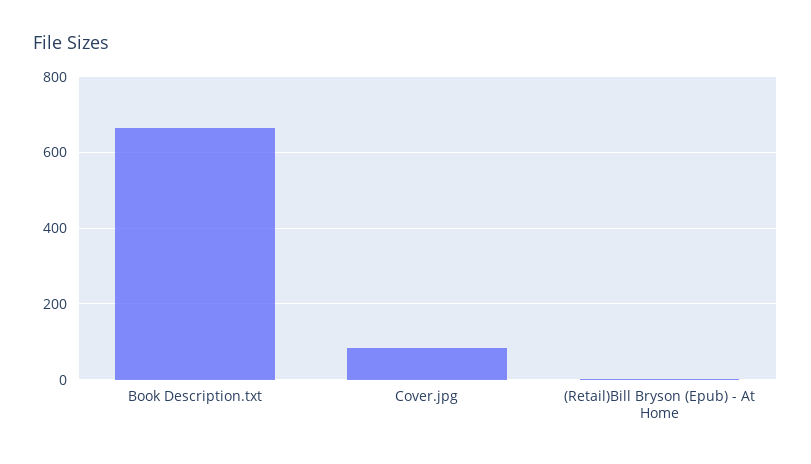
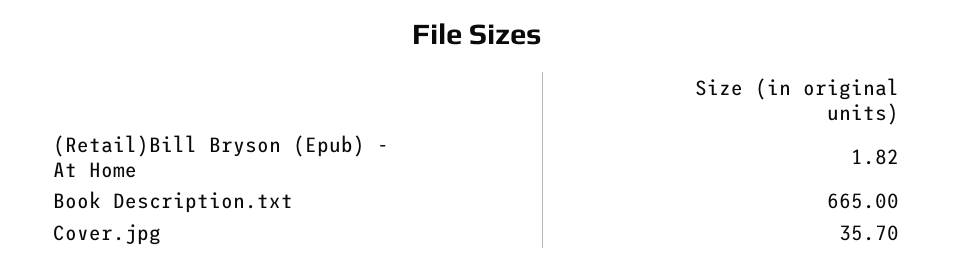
  {
    "Book Description.txt": 665,
-   "Cover.jpg": 80,
+   "Cover.jpg": 35.7,
    "(Retail)Bill Bryson (Epub) - At Home": 1.82
  }

